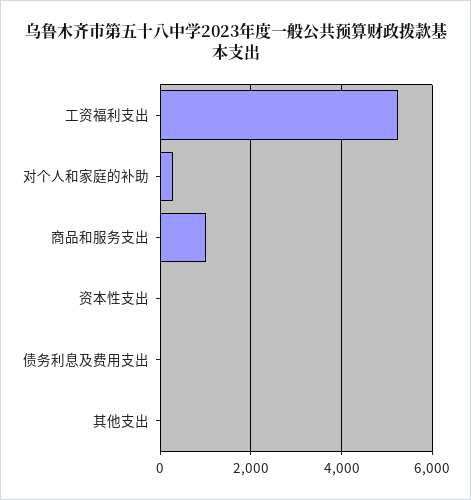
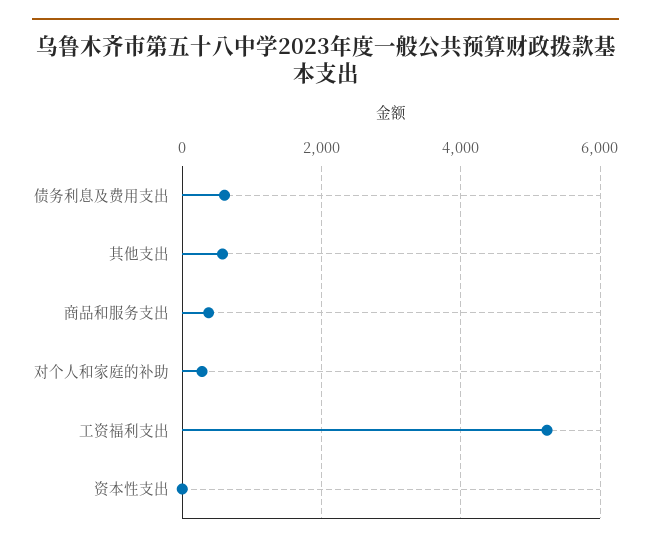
  {
    "工资福利支出": 5200,
    "对个人和家庭的补助": 200,
-   "商品和服务支出": 1000,
+   "商品和服务支出": 400,
    "资本性支出": 0,
-   "债务利息及费用支出": 0,
+   "债务利息及费用支出": 600,
-   "其他支出": 0
+   "其他支出": 600
  }

